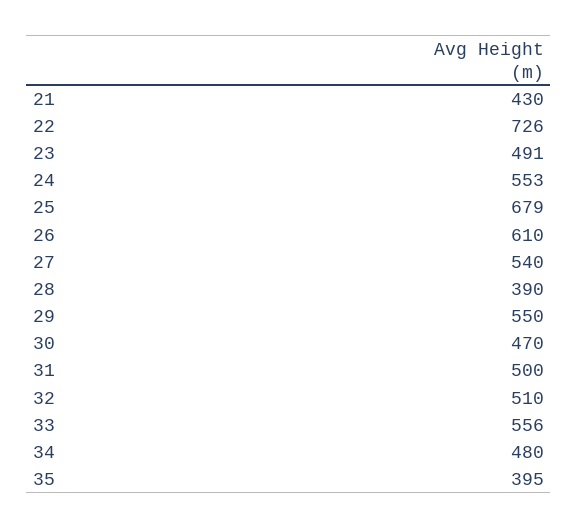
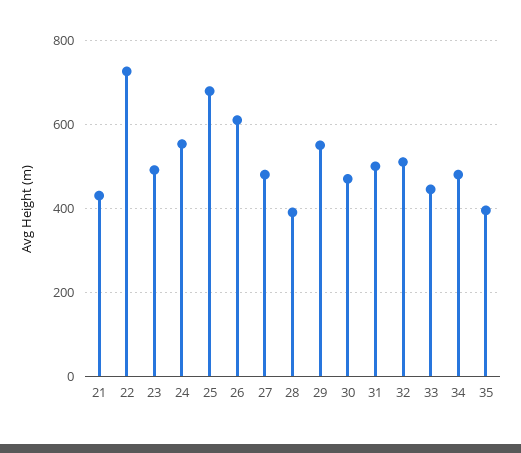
  {
    "21": 430,
    "22": 726,
    "23": 491,
    "24": 553,
    "25": 679,
    "26": 610,
-   "27": 540,
+   "27": 480,
    "28": 390,
    "29": 550,
    "30": 470,
    "31": 500,
    "32": 510,
-   "33": 556,
+   "33": 440,
    "34": 480,
    "35": 395
  }

